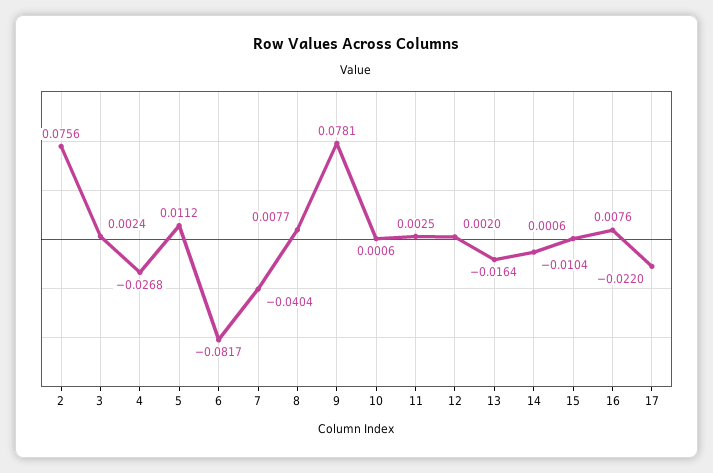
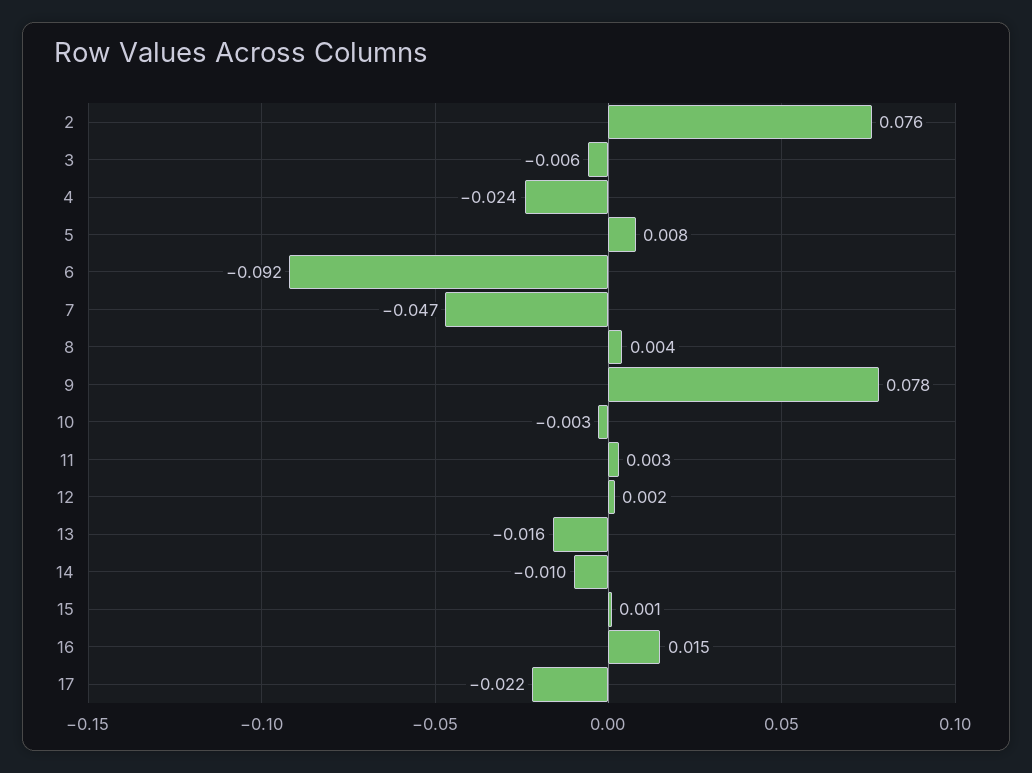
  {
    "2": 0.0756,
-   "3": 0.0024,
+   "3": -0.006,
-   "4": -0.0268,
+   "4": -0.024,
-   "5": 0.0112,
+   "5": 0.008,
-   "6": -0.0817,
+   "6": -0.092,
-   "7": -0.0404,
+   "7": -0.047,
-   "8": 0.0077,
+   "8": 0.004,
    "9": 0.0781,
-   "10": 0.0006,
+   "10": -0.003,
    "11": 0.0025,
    "12": 0.002,
    "13": -0.0164,
    "14": -0.0104,
    "15": 0.0006,
-   "16": 0.0076,
+   "16": 0.015,
    "17": -0.022
  }

